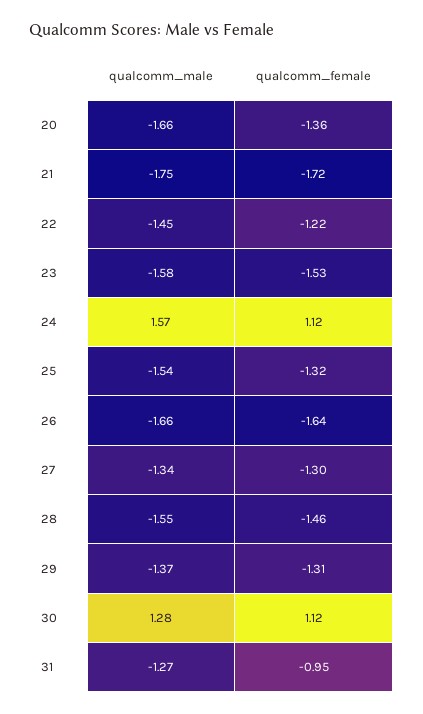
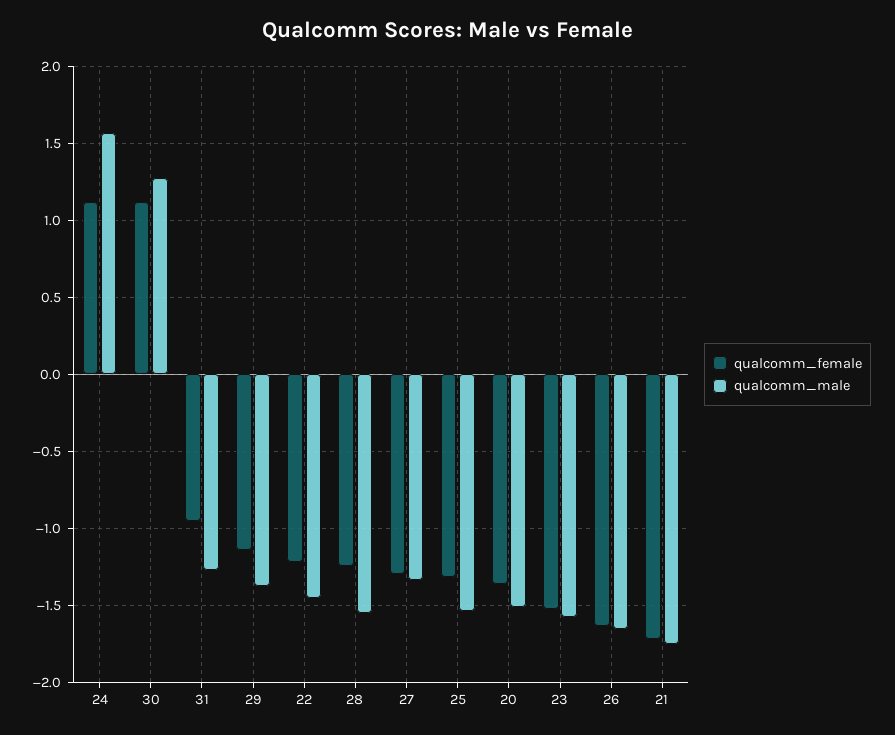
  {
    "qualcomm_male": {
-     "20": -1.66,
+     "20": -1.5,
      "21": -1.75,
      "22": -1.45,
      "23": -1.58,
      "24": 1.57,
      "25": -1.54,
      "26": -1.66,
      "27": -1.34,
      "28": -1.55,
      "29": -1.37,
      "30": 1.28,
      "31": -1.27
    },
    "qualcomm_female": {
      "20": -1.36,
      "21": -1.72,
      "22": -1.22,
      "23": -1.53,
      "24": 1.12,
      "25": -1.32,
      "26": -1.64,
      "27": -1.3,
-     "28": -1.46,
+     "28": -1.25,
-     "29": -1.31,
+     "29": -1.15,
      "30": 1.12,
      "31": -0.95
    }
  }

